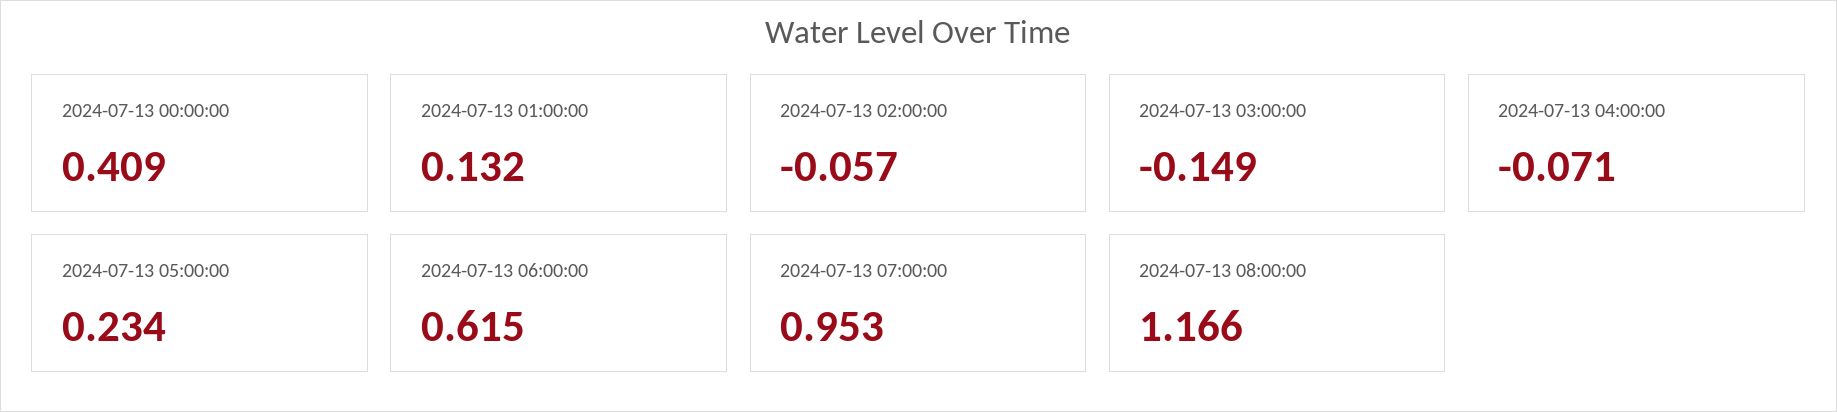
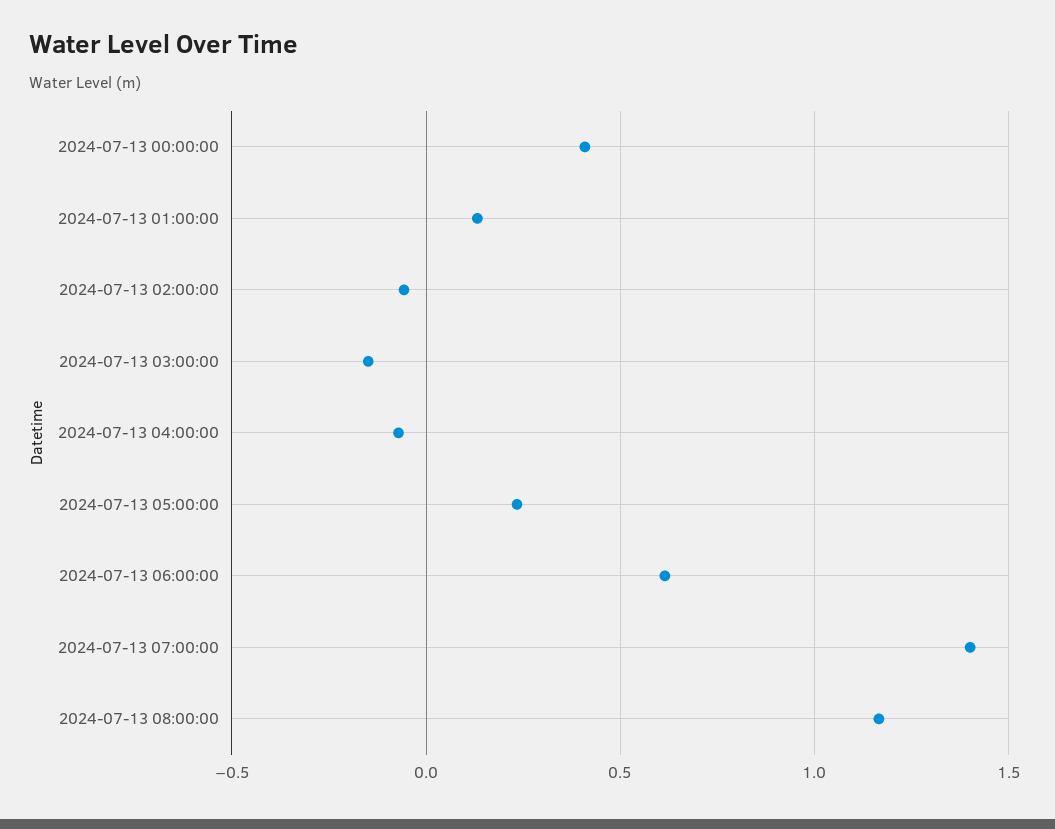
  {
    "2024-07-13 00:00:00": 0.409,
    "2024-07-13 01:00:00": 0.132,
    "2024-07-13 02:00:00": -0.057,
    "2024-07-13 03:00:00": -0.149,
    "2024-07-13 04:00:00": -0.071,
    "2024-07-13 05:00:00": 0.234,
    "2024-07-13 06:00:00": 0.615,
-   "2024-07-13 07:00:00": 0.953,
+   "2024-07-13 07:00:00": 1.4,
    "2024-07-13 08:00:00": 1.166
  }

